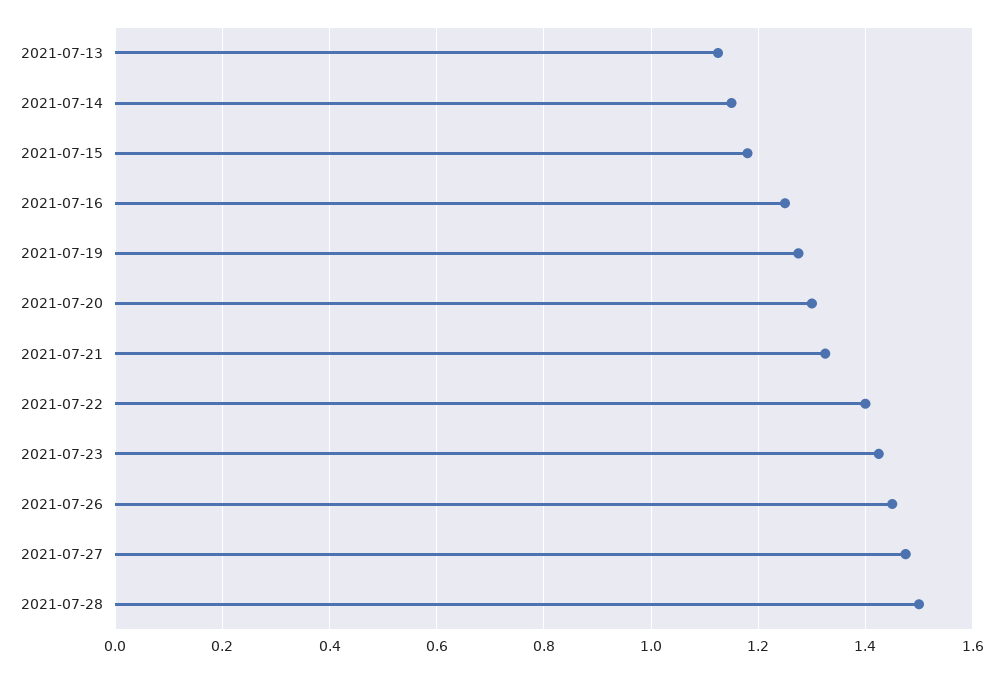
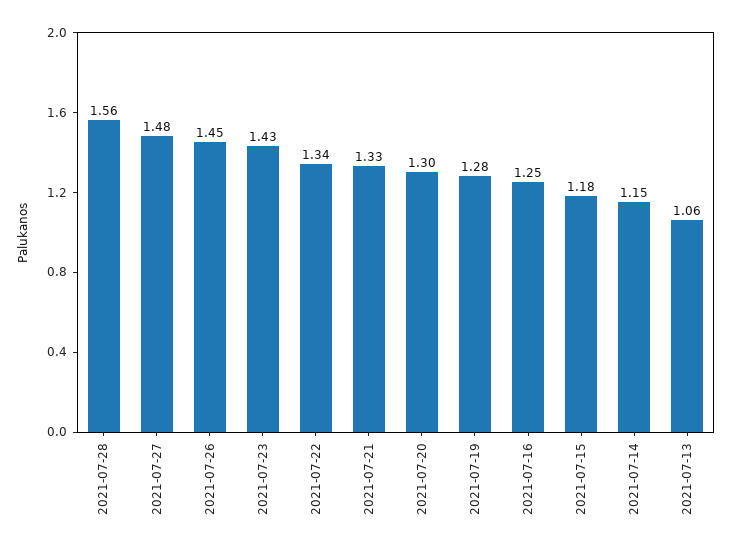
  {
-   "2021-07-13": 1.12,
+   "2021-07-13": 1.06,
    "2021-07-14": 1.15,
    "2021-07-15": 1.18,
    "2021-07-16": 1.25,
    "2021-07-19": 1.28,
    "2021-07-20": 1.3,
    "2021-07-21": 1.33,
-   "2021-07-22": 1.4,
+   "2021-07-22": 1.34,
    "2021-07-23": 1.43,
    "2021-07-26": 1.45,
    "2021-07-27": 1.48,
-   "2021-07-28": 1.5
+   "2021-07-28": 1.56
  }

